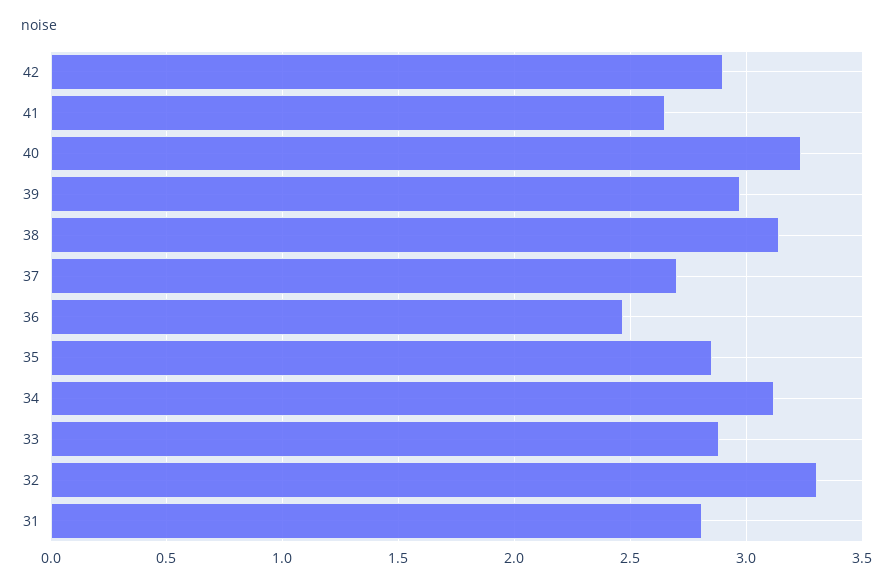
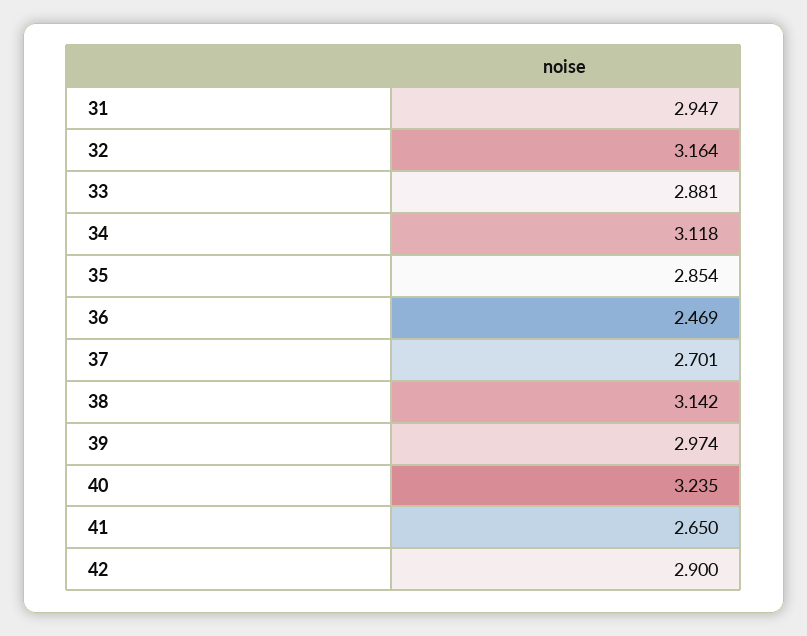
  {
    "42": 2.9,
    "41": 2.65,
    "40": 3.235,
    "39": 2.974,
    "38": 3.142,
    "37": 2.701,
    "36": 2.469,
    "35": 2.854,
    "34": 3.118,
    "33": 2.881,
-   "32": 3.3,
+   "32": 3.164,
-   "31": 2.8
+   "31": 2.947
  }

